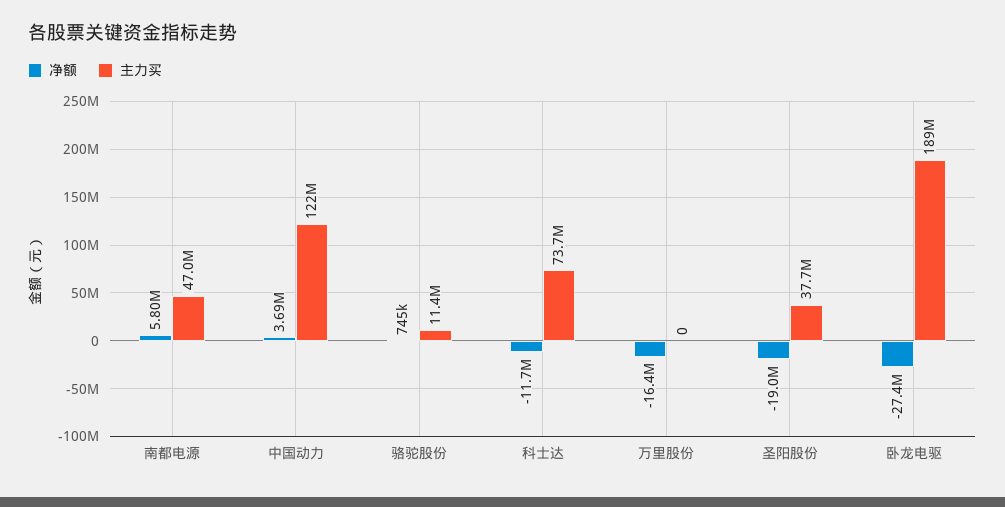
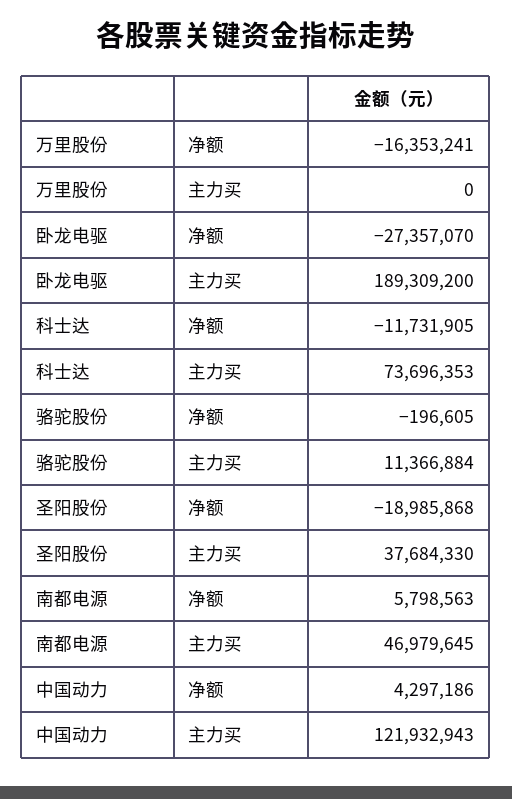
  {
    "净额": {
      "南都电源": 5798563,
-     "中国动力": 3690000,
+     "中国动力": 4297186,
-     "骆驼股份": 745000,
+     "骆驼股份": -196605,
      "科士达": -11731905,
      "万里股份": -16353241,
      "圣阳股份": -18985868,
      "卧龙电驱": -27357070
    },
    "主力买": {
      "南都电源": 46979645,
      "中国动力": 121932943,
      "骆驼股份": 11366884,
      "科士达": 73696353,
      "万里股份": 0,
      "圣阳股份": 37684330,
      "卧龙电驱": 189309200
    }
  }

